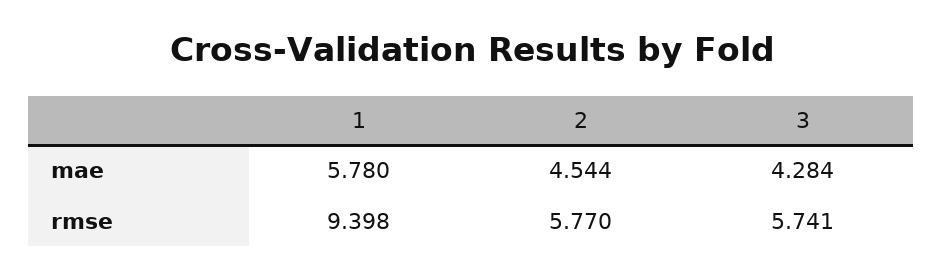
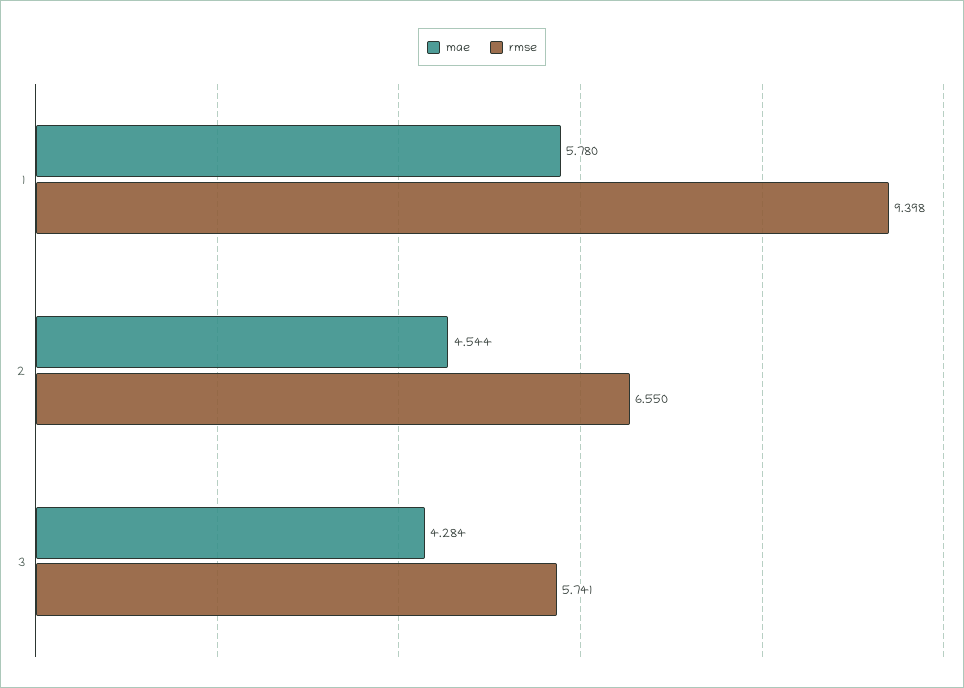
  {
    "mae": {
      "1": 5.78,
      "2": 4.544,
      "3": 4.284
    },
    "rmse": {
      "1": 9.398,
-     "2": 5.77,
+     "2": 6.55,
      "3": 5.741
    }
  }

